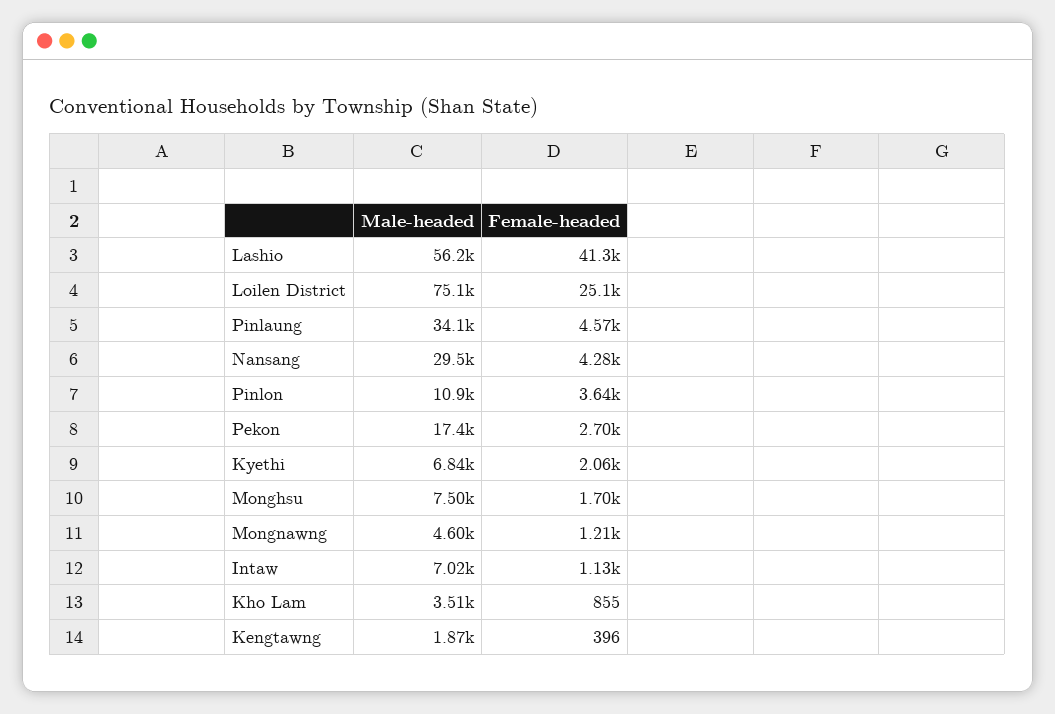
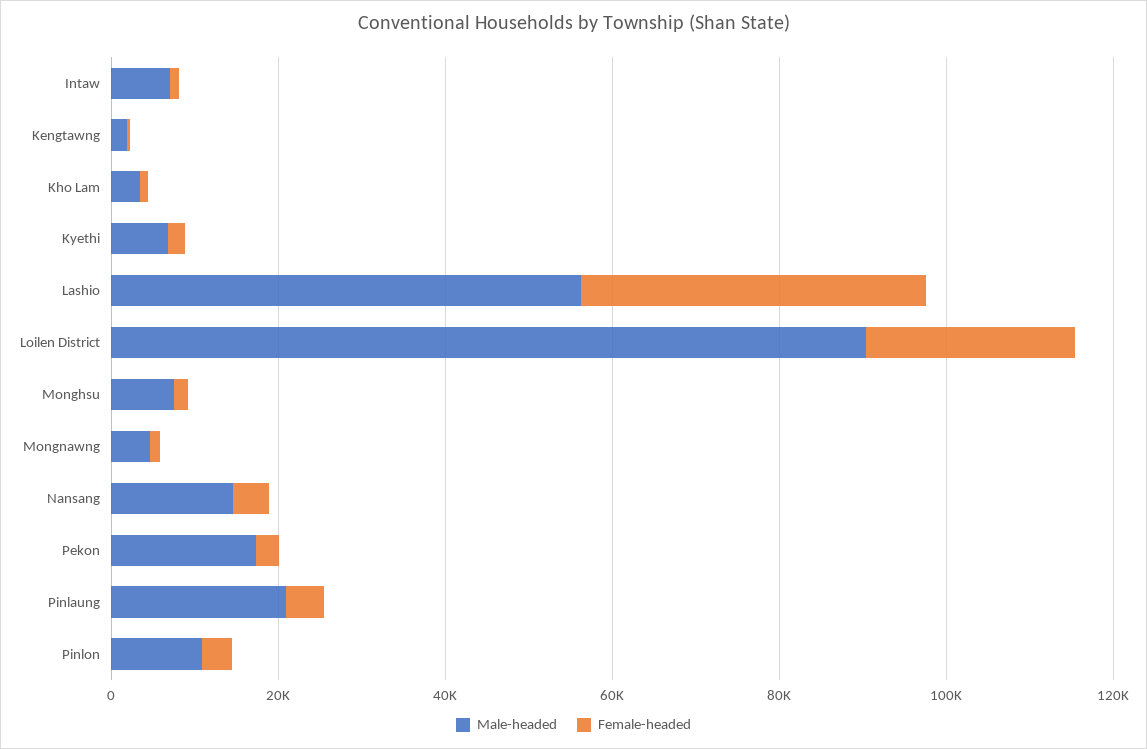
  {
    "Male-headed": {
      "Lashio": 56200,
-     "Loilen District": 75100,
+     "Loilen District": 90000,
-     "Pinlaung": 34100,
+     "Pinlaung": 20000,
-     "Nansang": 29500,
+     "Nansang": 15000,
      "Pinlon": 10900,
      "Pekon": 17400,
      "Kyethi": 6840,
      "Monghsu": 7500,
      "Mongnawng": 4600,
      "Intaw": 7020,
      "Kho Lam": 3510,
      "Kengtawng": 1870
    },
    "Female-headed": {
      "Lashio": 41300,
      "Loilen District": 25100,
      "Pinlaung": 4570,
      "Nansang": 4280,
      "Pinlon": 3640,
      "Pekon": 2700,
      "Kyethi": 2060,
      "Monghsu": 1700,
      "Mongnawng": 1210,
      "Intaw": 1130,
      "Kho Lam": 855,
      "Kengtawng": 396
    }
  }

